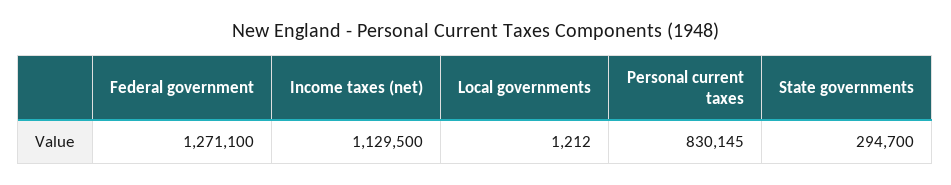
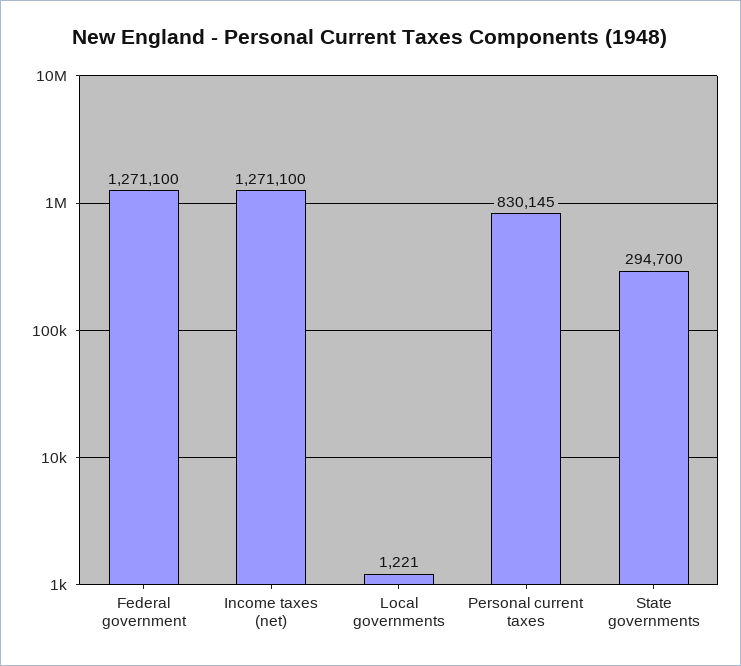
  {
    "Federal government": 1271100,
-   "Income taxes (net)": 1129500,
+   "Income taxes (net)": 1271100,
-   "Local governments": 1212,
+   "Local governments": 1221,
    "Personal current taxes": 830145,
    "State governments": 294700
  }

